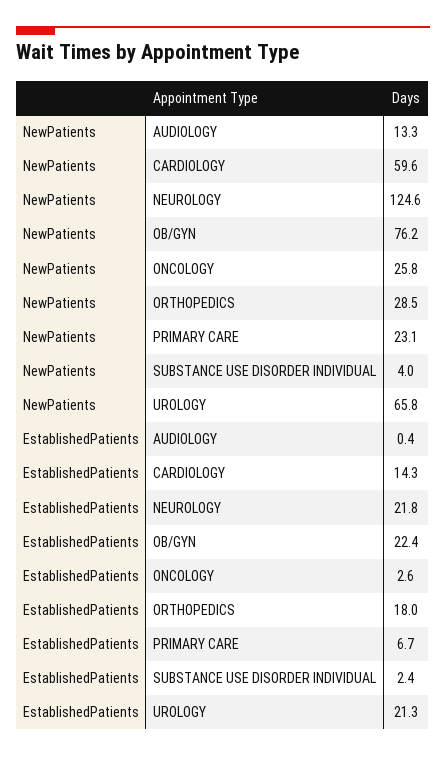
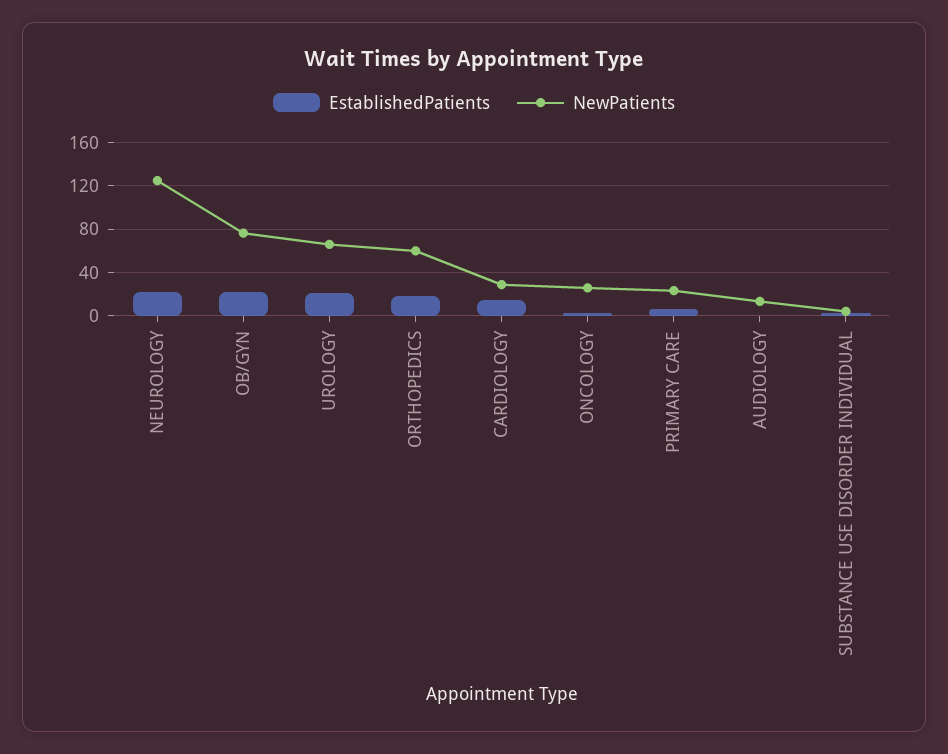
  {
    "NewPatients": {
      "AUDIOLOGY": 13.3,
-     "CARDIOLOGY": 59.6,
+     "CARDIOLOGY": 30,
      "NEUROLOGY": 124.6,
      "OB/GYN": 76.2,
      "ONCOLOGY": 25.8,
-     "ORTHOPEDICS": 28.5,
+     "ORTHOPEDICS": 60,
      "PRIMARY CARE": 23.1,
      "SUBSTANCE USE DISORDER INDIVIDUAL": 4,
      "UROLOGY": 65.8
    },
    "EstablishedPatients": {
      "AUDIOLOGY": 0.4,
      "CARDIOLOGY": 14.3,
      "NEUROLOGY": 21.8,
      "OB/GYN": 22.4,
      "ONCOLOGY": 2.6,
      "ORTHOPEDICS": 18,
      "PRIMARY CARE": 6.7,
      "SUBSTANCE USE DISORDER INDIVIDUAL": 2.4,
      "UROLOGY": 21.3
    }
  }

